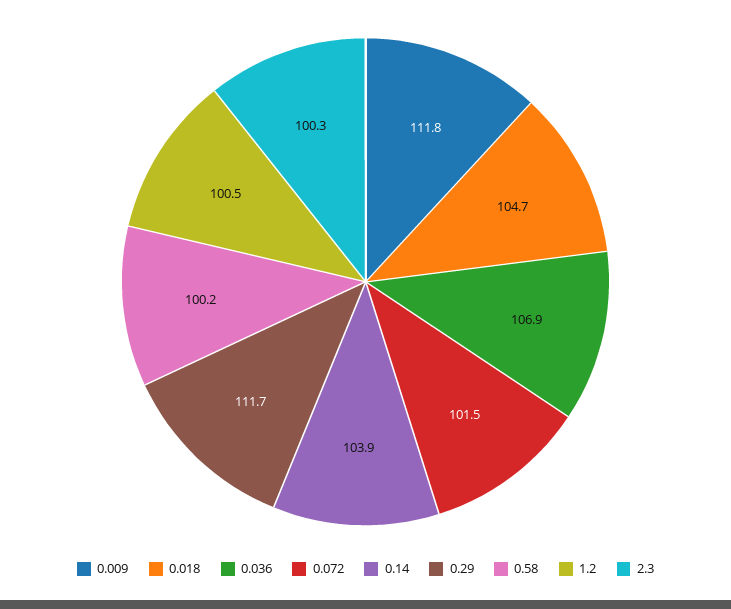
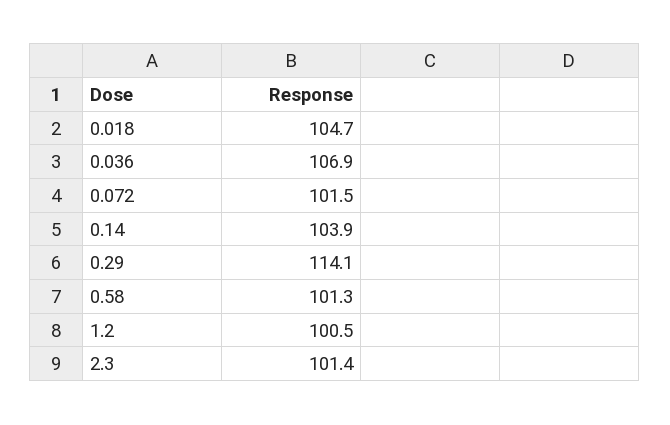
  {
-   "0.009": 111.8,
    "0.018": 104.7,
    "0.036": 106.9,
    "0.072": 101.5,
    "0.14": 103.9,
-   "0.29": 111.7,
+   "0.29": 114.1,
-   "0.58": 100.2,
+   "0.58": 101.3,
    "1.2": 100.5,
-   "2.3": 100.3
+   "2.3": 101.4
  }

